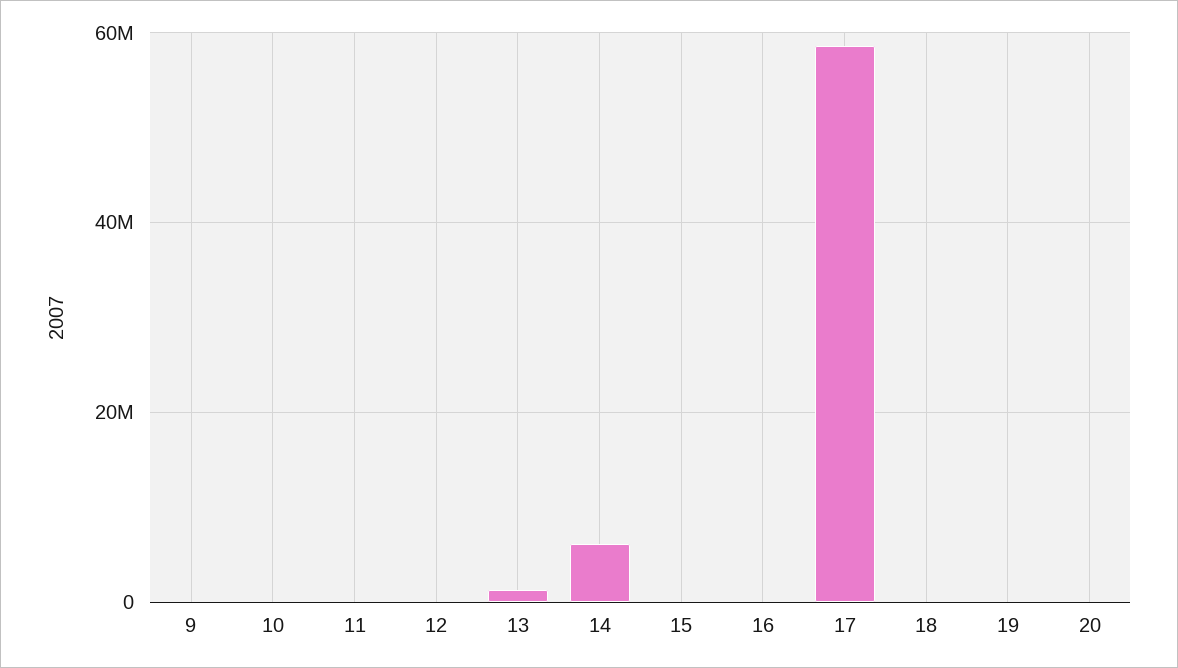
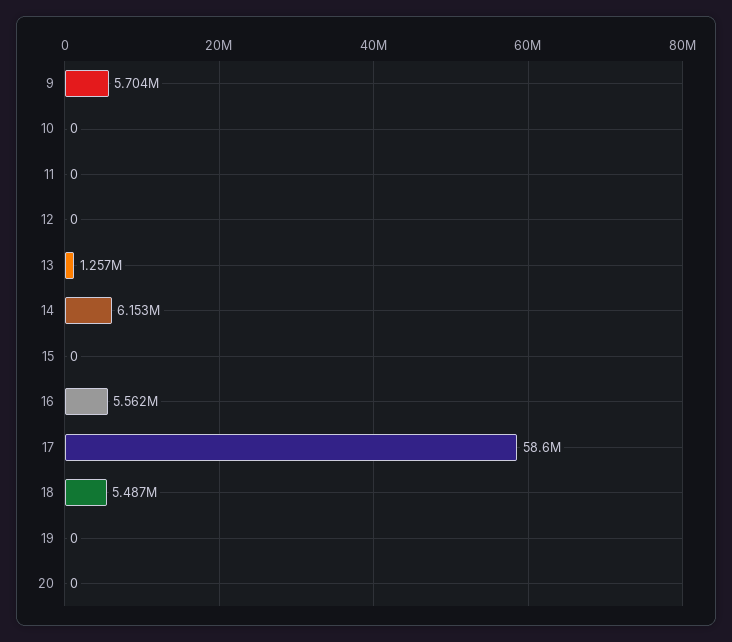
  {
-   "9": 0,
+   "9": 5704000,
    "10": 0,
    "11": 0,
    "12": 0,
    "13": 1257000,
    "14": 6153000,
    "15": 0,
-   "16": 0,
+   "16": 5562000,
    "17": 58600000,
-   "18": 0,
+   "18": 5487000,
    "19": 0,
    "20": 0
  }

